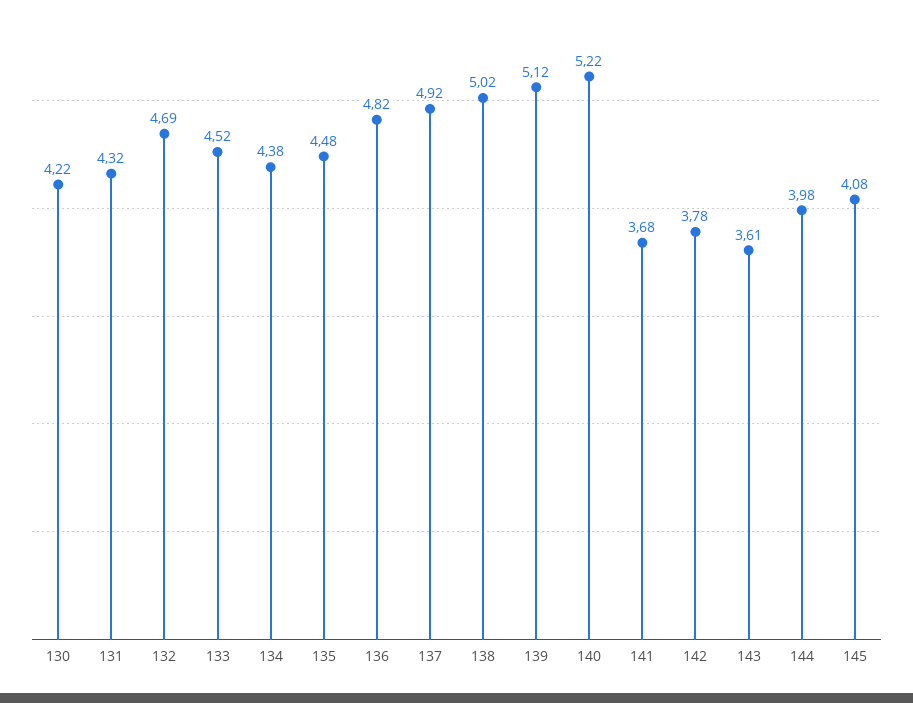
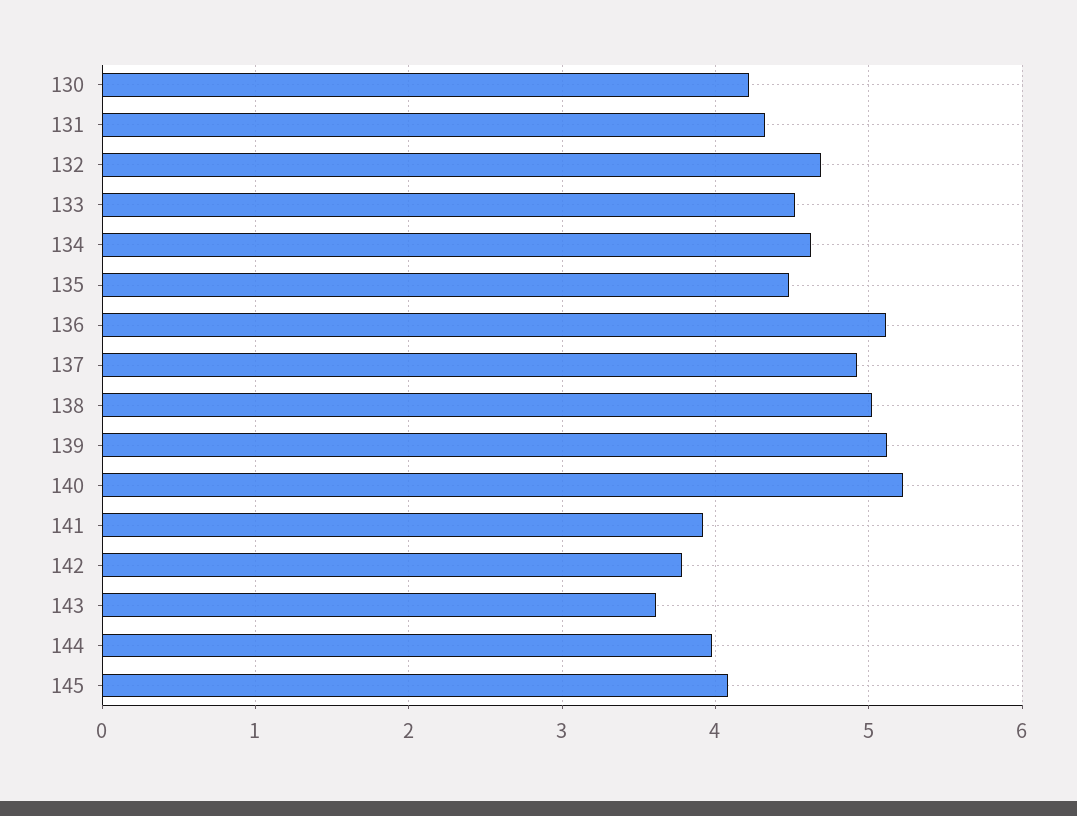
  {
    "130": 4.22,
    "131": 4.32,
    "132": 4.69,
    "133": 4.52,
-   "134": 4.38,
+   "134": 4.6,
    "135": 4.48,
-   "136": 4.82,
+   "136": 5.1,
    "137": 4.92,
    "138": 5.02,
    "139": 5.12,
    "140": 5.22,
-   "141": 3.68,
+   "141": 3.9,
    "142": 3.78,
    "143": 3.61,
    "144": 3.98,
    "145": 4.08
  }

